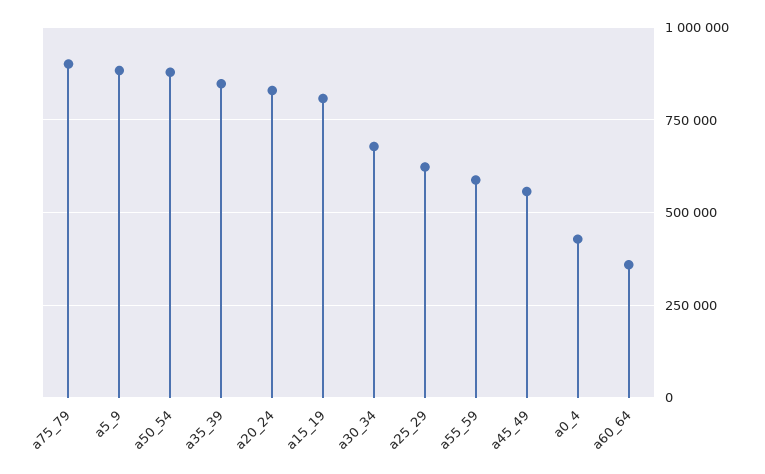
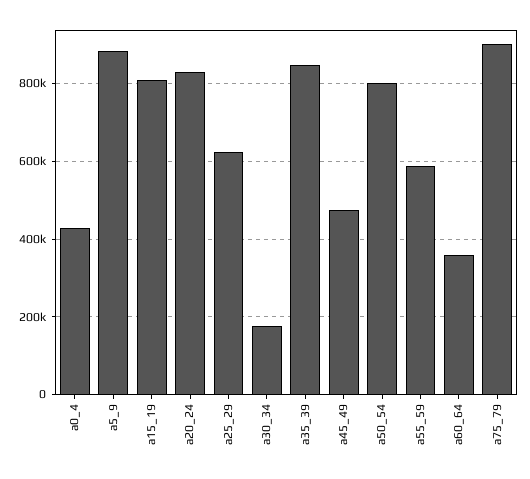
  {
    "a75_79": 900000,
    "a5_9": 880000,
-   "a50_54": 875000,
+   "a50_54": 800000,
    "a35_39": 840000,
    "a20_24": 820000,
    "a15_19": 800000,
-   "a30_34": 675000,
+   "a30_34": 180000,
    "a25_29": 620000,
    "a55_59": 580000,
-   "a45_49": 550000,
+   "a45_49": 480000,
    "a0_4": 420000,
    "a60_64": 360000
  }

